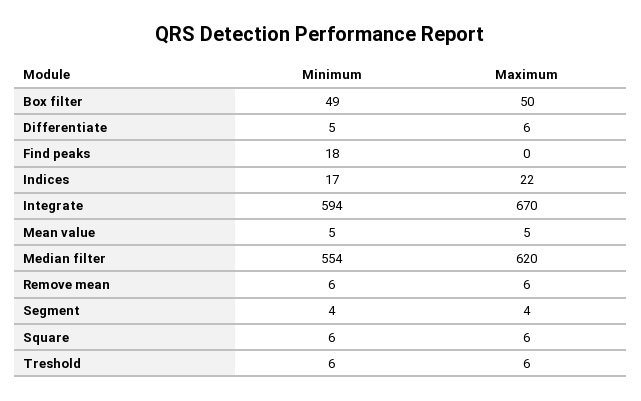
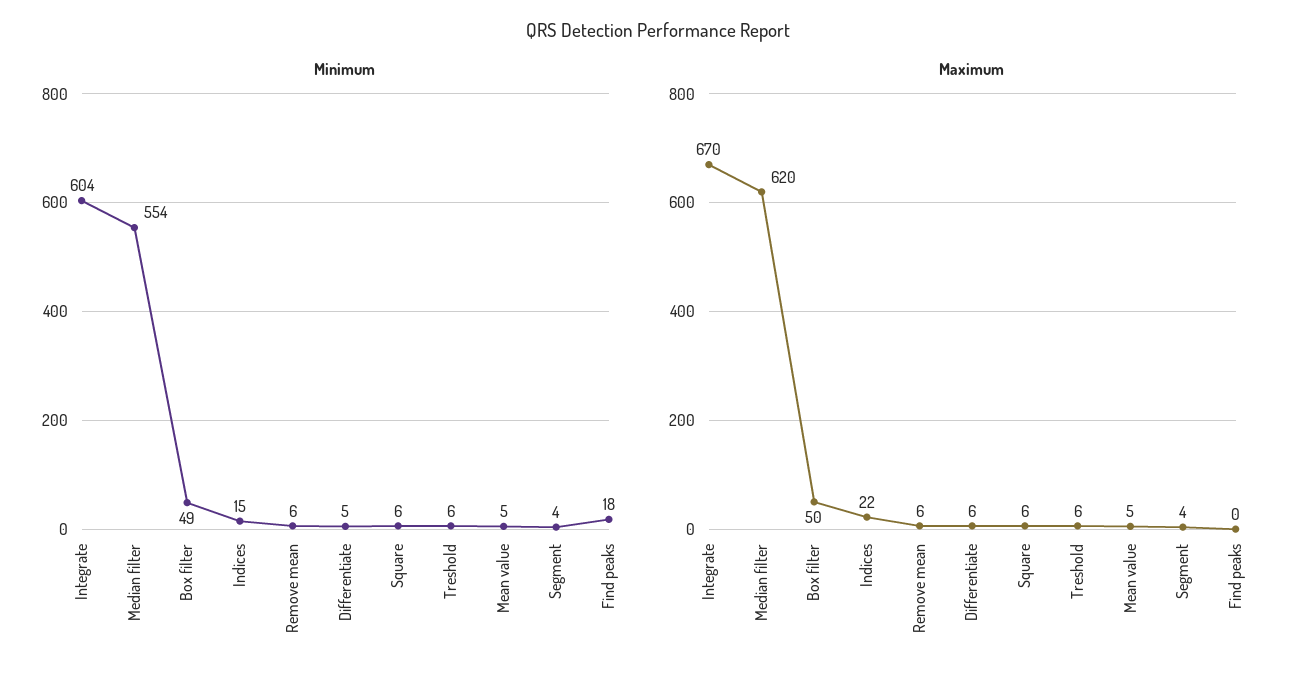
  {
    "Minimum": {
      "Box filter": 49,
      "Differentiate": 5,
      "Find peaks": 18,
-     "Indices": 17,
+     "Indices": 15,
-     "Integrate": 594,
+     "Integrate": 604,
      "Mean value": 5,
      "Median filter": 554,
      "Remove mean": 6,
      "Segment": 4,
      "Square": 6,
      "Treshold": 6
    },
    "Maximum": {
      "Box filter": 50,
      "Differentiate": 6,
      "Find peaks": 0,
      "Indices": 22,
      "Integrate": 670,
      "Mean value": 5,
      "Median filter": 620,
      "Remove mean": 6,
      "Segment": 4,
      "Square": 6,
      "Treshold": 6
    }
  }

